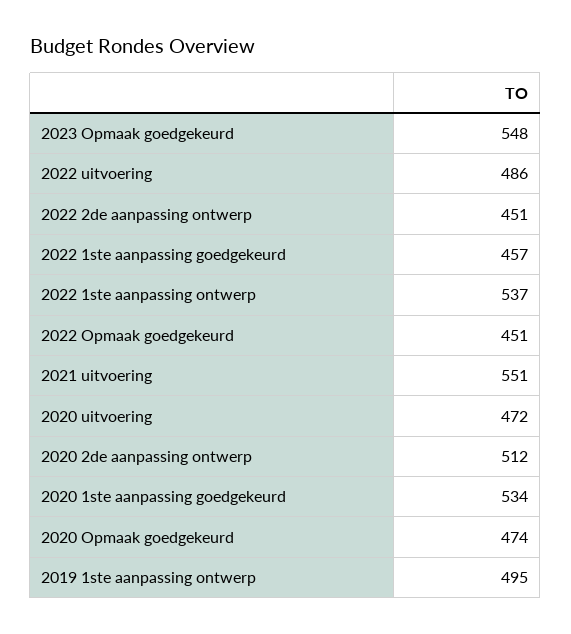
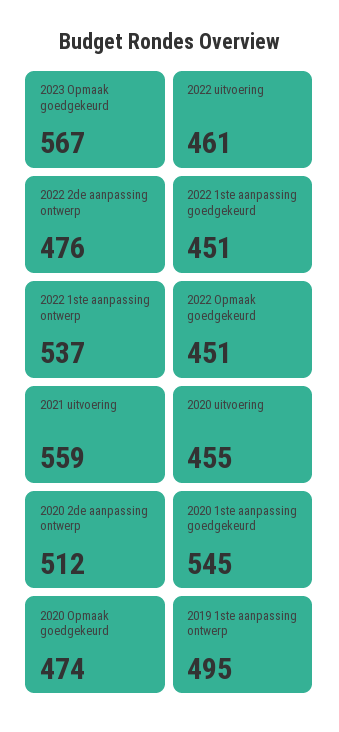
  {
-   "2023 Opmaak goedgekeurd": 548,
+   "2023 Opmaak goedgekeurd": 567,
-   "2022 uitvoering": 486,
+   "2022 uitvoering": 461,
-   "2022 2de aanpassing ontwerp": 451,
+   "2022 2de aanpassing ontwerp": 476,
-   "2022 1ste aanpassing goedgekeurd": 457,
+   "2022 1ste aanpassing goedgekeurd": 451,
    "2022 1ste aanpassing ontwerp": 537,
    "2022 Opmaak goedgekeurd": 451,
-   "2021 uitvoering": 551,
+   "2021 uitvoering": 559,
-   "2020 uitvoering": 472,
+   "2020 uitvoering": 455,
    "2020 2de aanpassing ontwerp": 512,
-   "2020 1ste aanpassing goedgekeurd": 534,
+   "2020 1ste aanpassing goedgekeurd": 545,
    "2020 Opmaak goedgekeurd": 474,
    "2019 1ste aanpassing ontwerp": 495
  }

